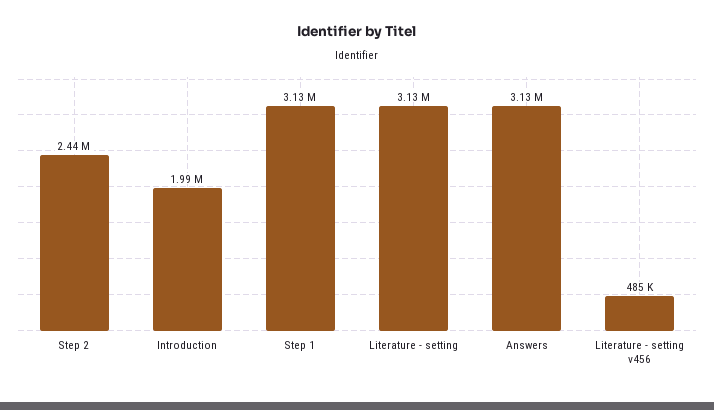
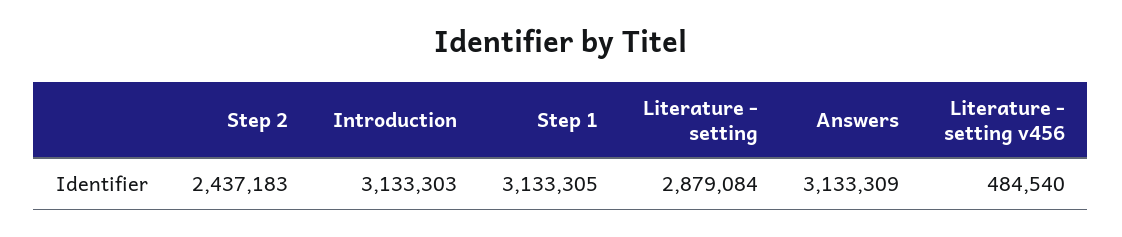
  {
    "Step 2": 2437183,
-   "Introduction": 1990000,
+   "Introduction": 3133303,
    "Step 1": 3133305,
-   "Literature - setting": 3130000,
+   "Literature - setting": 2879084,
    "Answers": 3133309,
    "Literature - setting v456": 484540
  }

